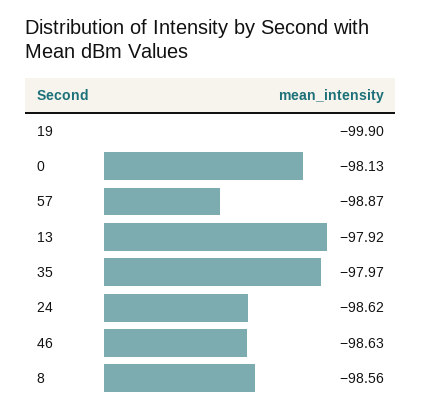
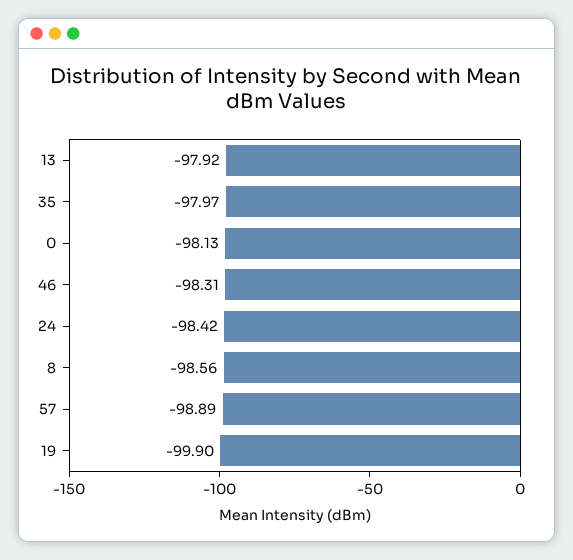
  {
    "19": -99.9,
    "0": -98.13,
-   "57": -98.87,
+   "57": -98.89,
    "13": -97.92,
    "35": -97.97,
-   "24": -98.62,
+   "24": -98.42,
-   "46": -98.63,
+   "46": -98.31,
    "8": -98.56
  }

